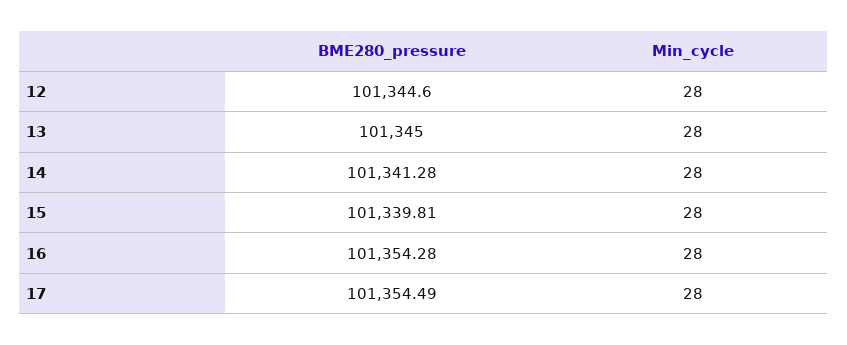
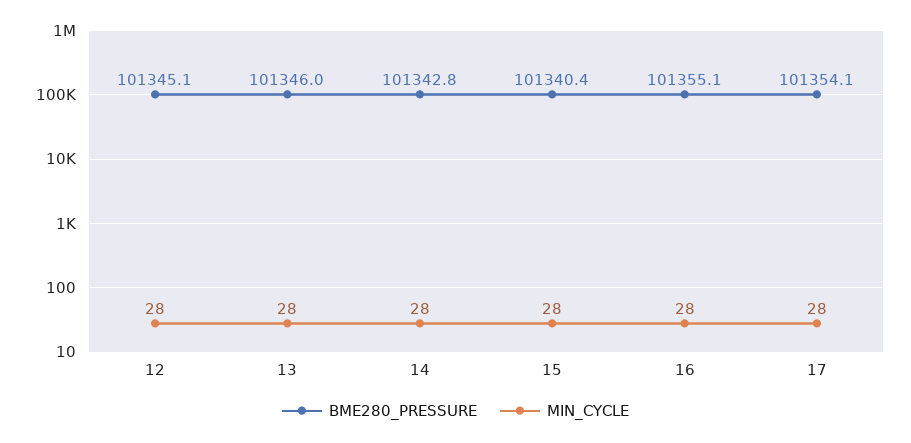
  {
    "BME280_pressure": {
-     "12": 101344.6,
+     "12": 101345.1,
-     "13": 101345,
+     "13": 101346,
-     "14": 101341.28,
+     "14": 101342.8,
-     "15": 101339.81,
+     "15": 101340.4,
-     "16": 101354.28,
+     "16": 101355.1,
-     "17": 101354.49
+     "17": 101354.1
    },
    "Min_cycle": {
      "12": 28,
      "13": 28,
      "14": 28,
      "15": 28,
      "16": 28,
      "17": 28
    }
  }

